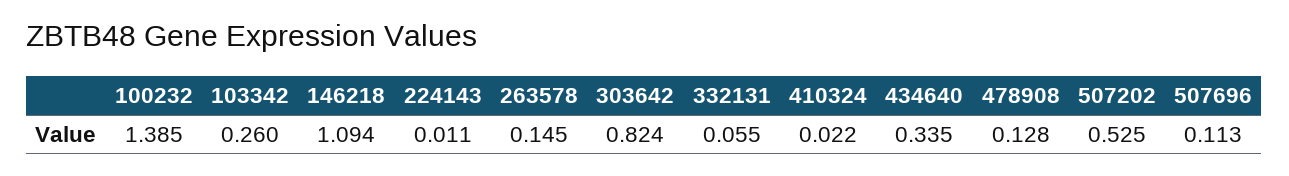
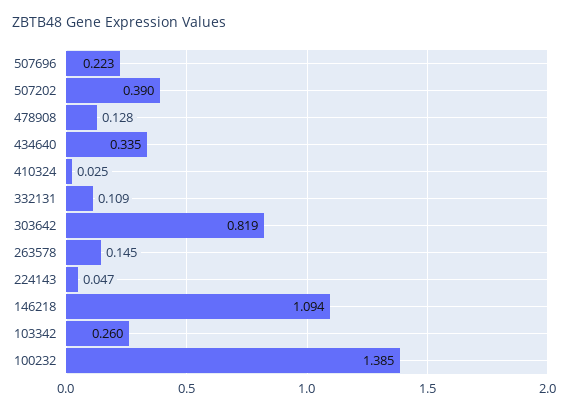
  {
    "100232": 1.385,
    "103342": 0.26,
    "146218": 1.094,
-   "224143": 0.011,
+   "224143": 0.047,
    "263578": 0.145,
-   "303642": 0.824,
+   "303642": 0.819,
-   "332131": 0.055,
+   "332131": 0.109,
-   "410324": 0.022,
+   "410324": 0.025,
    "434640": 0.335,
    "478908": 0.128,
-   "507202": 0.525,
+   "507202": 0.39,
-   "507696": 0.113
+   "507696": 0.223
  }

